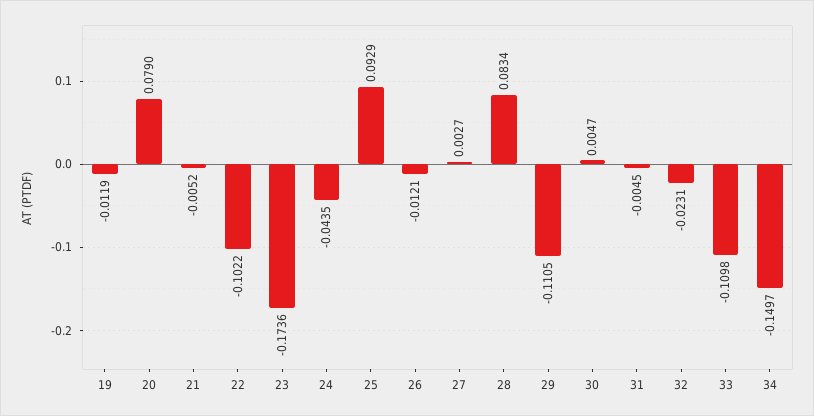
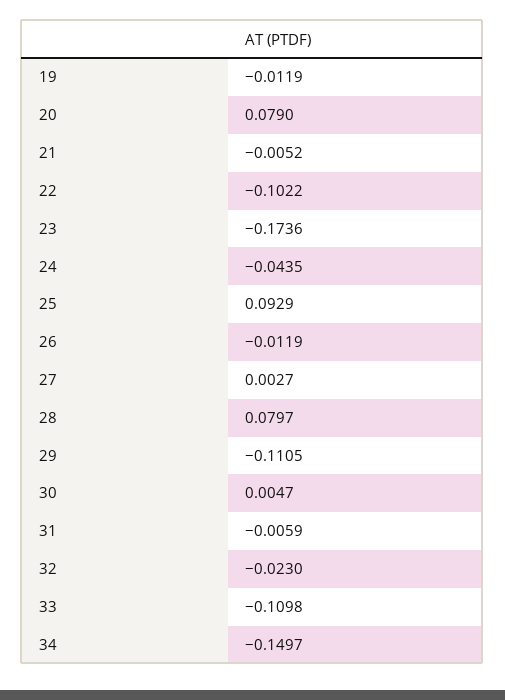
  {
    "19": -0.0119,
    "20": 0.079,
    "21": -0.0052,
    "22": -0.1022,
    "23": -0.1736,
    "24": -0.0435,
    "25": 0.0929,
-   "26": -0.0121,
+   "26": -0.0119,
    "27": 0.0027,
-   "28": 0.0834,
+   "28": 0.0797,
    "29": -0.1105,
    "30": 0.0047,
-   "31": -0.0045,
+   "31": -0.0059,
-   "32": -0.0231,
+   "32": -0.023,
    "33": -0.1098,
    "34": -0.1497
  }

